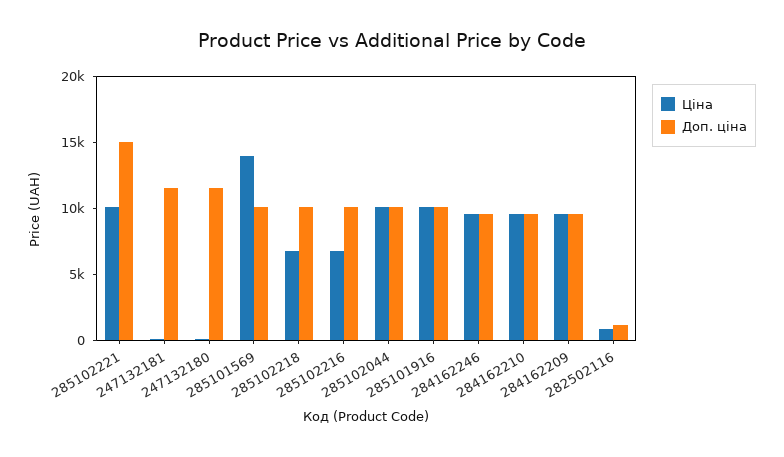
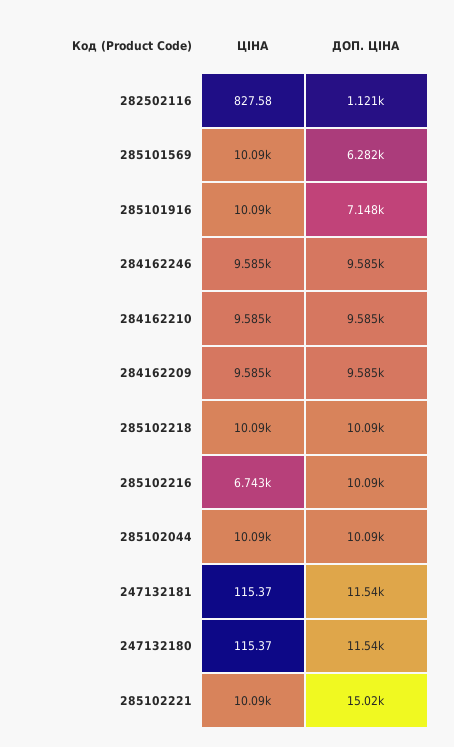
  {
    "Ціна": {
      "285102221": 10090,
      "247132181": 115.37,
      "247132180": 115.37,
-     "285101569": 14000,
+     "285101569": 10090,
-     "285102218": 7000,
+     "285102218": 10090,
      "285102216": 6743,
      "285102044": 10090,
      "285101916": 10090,
      "284162246": 9585,
      "284162210": 9585,
      "284162209": 9585,
      "282502116": 827.58
    },
    "Доп. ціна": {
      "285102221": 15020,
      "247132181": 11540,
      "247132180": 11540,
-     "285101569": 10000,
+     "285101569": 6282,
      "285102218": 10090,
      "285102216": 10090,
      "285102044": 10090,
-     "285101916": 10000,
+     "285101916": 7148,
      "284162246": 9585,
      "284162210": 9585,
      "284162209": 9585,
      "282502116": 1121
    }
  }

